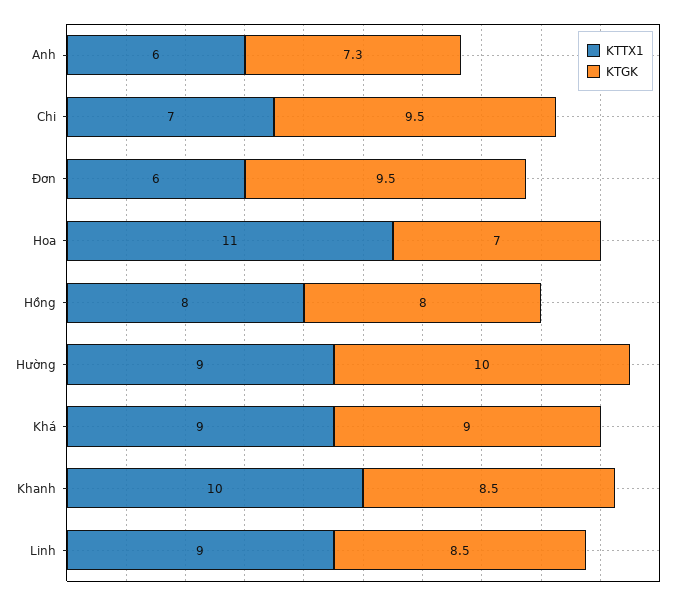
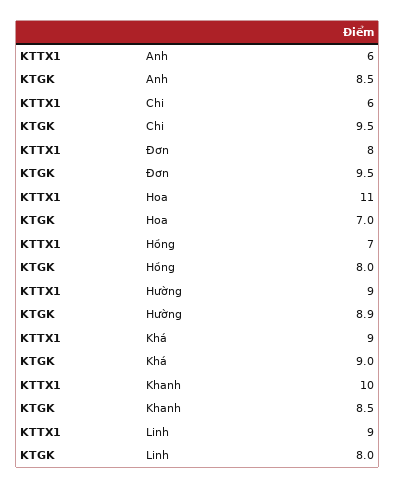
  {
    "KTTX1": {
      "Anh": 6,
-     "Chi": 7,
+     "Chi": 6,
-     "Đơn": 6,
+     "Đơn": 8,
      "Hoa": 11,
-     "Hồng": 8,
+     "Hồng": 7,
      "Hường": 9,
      "Khá": 9,
      "Khanh": 10,
      "Linh": 9
    },
    "KTGK": {
-     "Anh": 7.3,
+     "Anh": 8.5,
      "Chi": 9.5,
      "Đơn": 9.5,
      "Hoa": 7,
      "Hồng": 8,
-     "Hường": 10,
+     "Hường": 8.9,
      "Khá": 9,
      "Khanh": 8.5,
-     "Linh": 8.5
+     "Linh": 8
    }
  }

